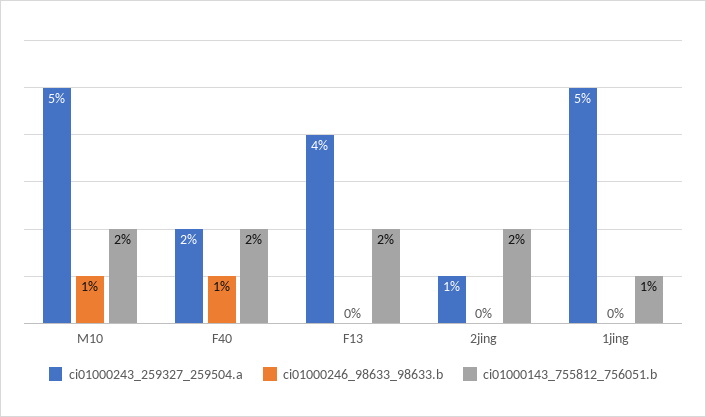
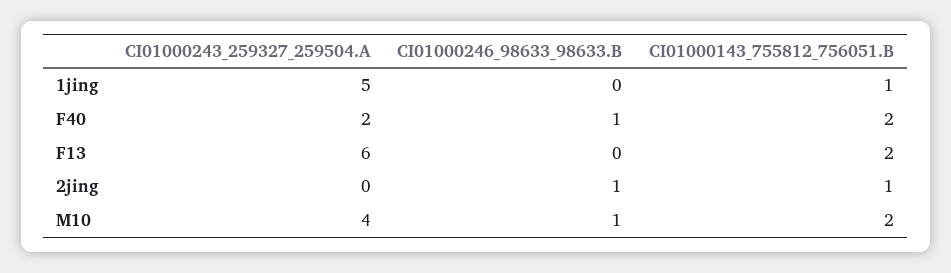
  {
    "ci01000243_259327_259504.a": {
-     "M10": 5,
+     "M10": 4,
      "F40": 2,
-     "F13": 4,
+     "F13": 6,
-     "2jing": 1,
+     "2jing": 0,
      "1jing": 5
    },
    "ci01000246_98633_98633.b": {
      "M10": 1,
      "F40": 1,
      "F13": 0,
-     "2jing": 0,
+     "2jing": 1,
      "1jing": 0
    },
    "ci01000143_755812_756051.b": {
      "M10": 2,
      "F40": 2,
      "F13": 2,
-     "2jing": 2,
+     "2jing": 1,
      "1jing": 1
    }
  }

